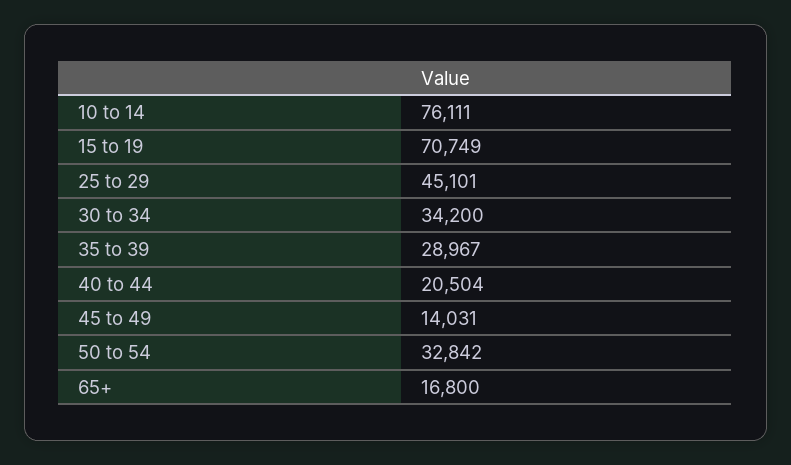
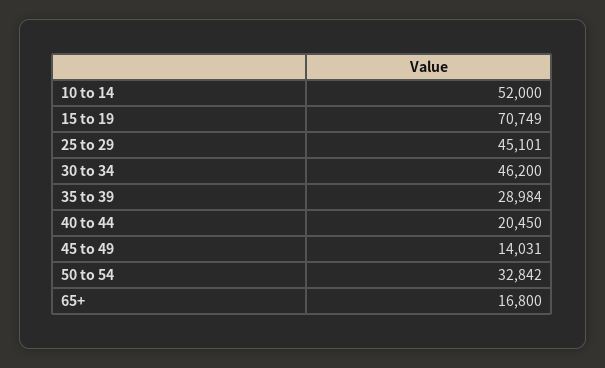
  {
-   "10 to 14": 76111,
+   "10 to 14": 52000,
    "15 to 19": 70749,
    "25 to 29": 45101,
-   "30 to 34": 34200,
+   "30 to 34": 46200,
-   "35 to 39": 28967,
+   "35 to 39": 28984,
-   "40 to 44": 20504,
+   "40 to 44": 20450,
    "45 to 49": 14031,
    "50 to 54": 32842,
    "65+": 16800
  }

